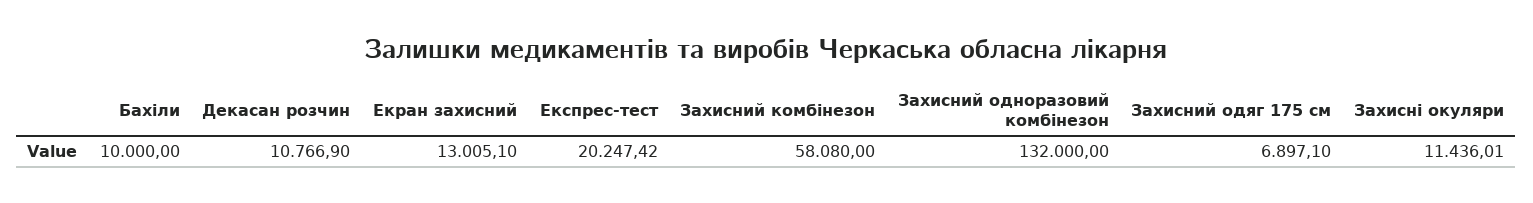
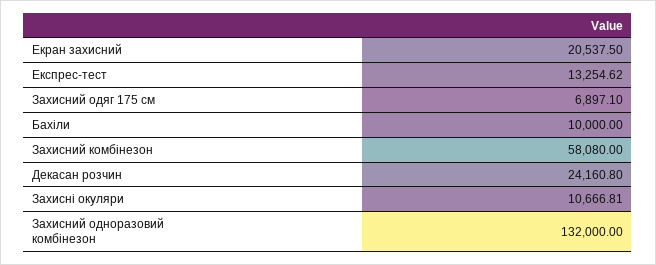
  {
    "Бахіли": 10000,
-   "Декасан розчин": 10766.9,
+   "Декасан розчин": 24160.8,
-   "Екран захисний": 13005.1,
+   "Екран захисний": 20537.5,
-   "Експрес-тест": 20247.42,
+   "Експрес-тест": 13254.62,
    "Захисний комбінезон": 58080,
    "Захисний одноразовий комбінезон": 132000,
    "Захисний одяг 175 см": 6897.1,
-   "Захисні окуляри": 11436.01
+   "Захисні окуляри": 10666.81
  }

